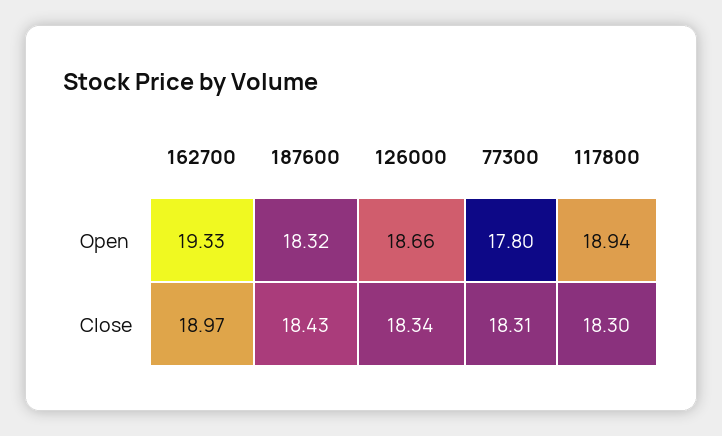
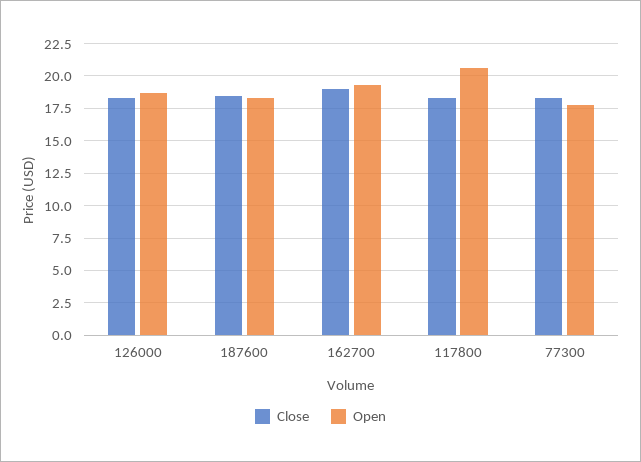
  {
    "Open": {
      "162700": 19.33,
      "187600": 18.32,
      "126000": 18.66,
      "77300": 17.8,
-     "117800": 18.94
+     "117800": 20.5
    },
    "Close": {
      "162700": 18.97,
      "187600": 18.43,
      "126000": 18.34,
      "77300": 18.31,
      "117800": 18.3
    }
  }

